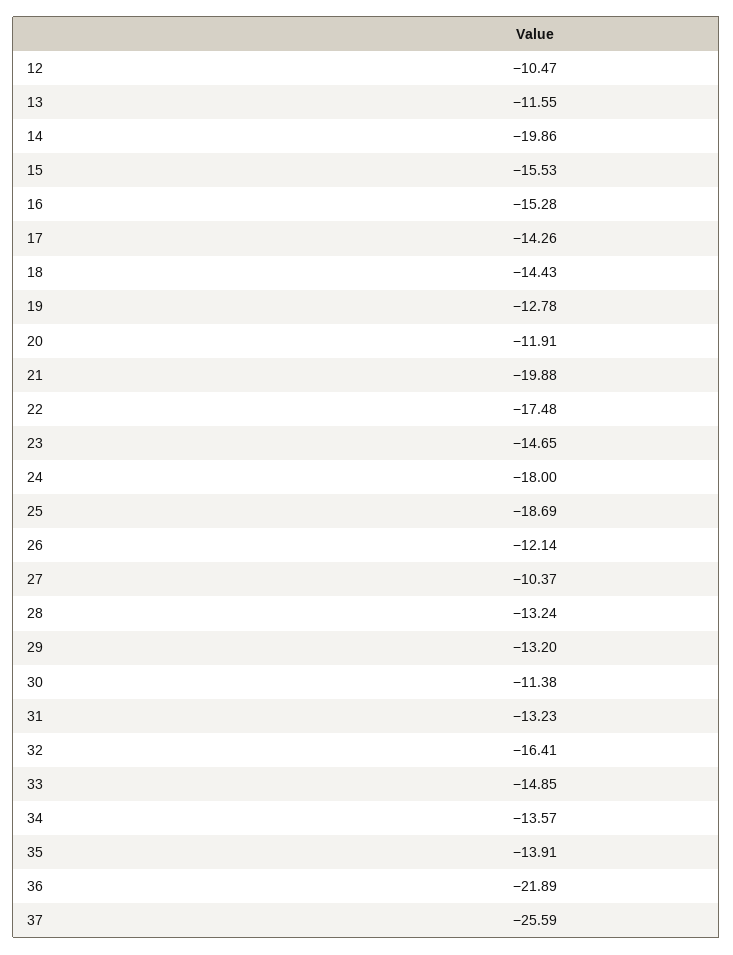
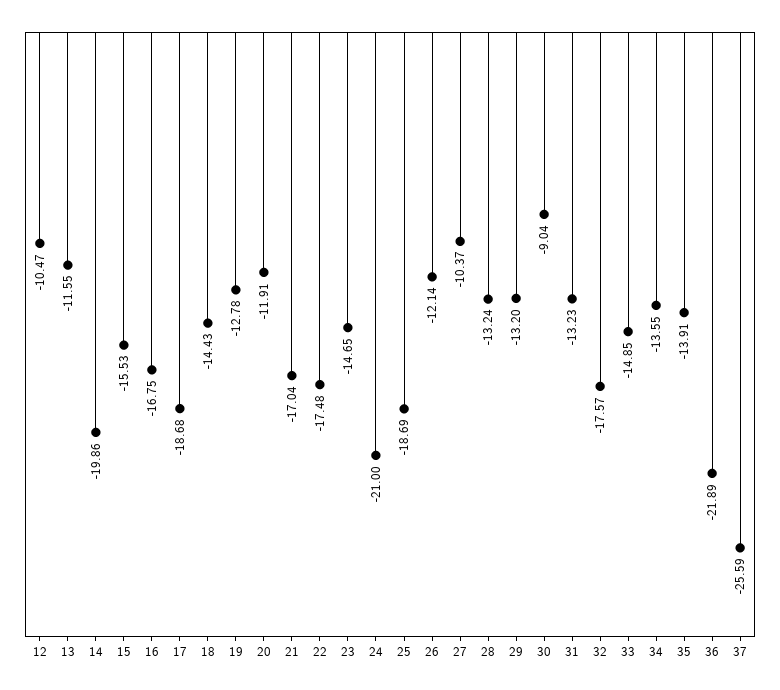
  {
    "12": -10.47,
    "13": -11.55,
    "14": -19.86,
    "15": -15.53,
-   "16": -15.28,
+   "16": -16.75,
-   "17": -14.26,
+   "17": -18.68,
    "18": -14.43,
    "19": -12.78,
    "20": -11.91,
-   "21": -19.88,
+   "21": -17.04,
    "22": -17.48,
    "23": -14.65,
-   "24": -18,
+   "24": -21,
    "25": -18.69,
    "26": -12.14,
    "27": -10.37,
    "28": -13.24,
    "29": -13.2,
-   "30": -11.38,
+   "30": -9.04,
    "31": -13.23,
-   "32": -16.41,
+   "32": -17.57,
    "33": -14.85,
-   "34": -13.57,
+   "34": -13.55,
    "35": -13.91,
    "36": -21.89,
    "37": -25.59
  }

